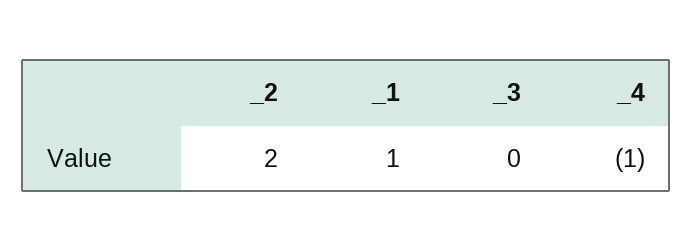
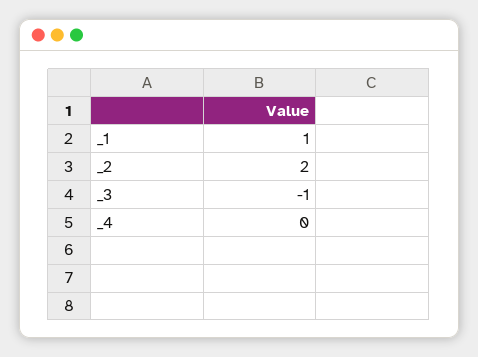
  {
    "_2": 2,
    "_1": 1,
-   "_3": 0,
+   "_3": -1,
-   "_4": -1
+   "_4": 0
  }

